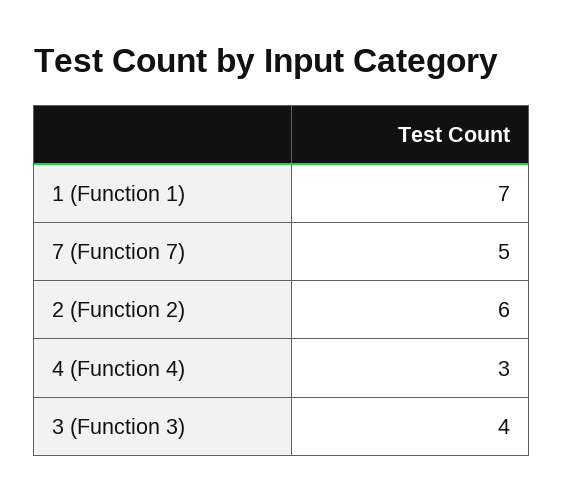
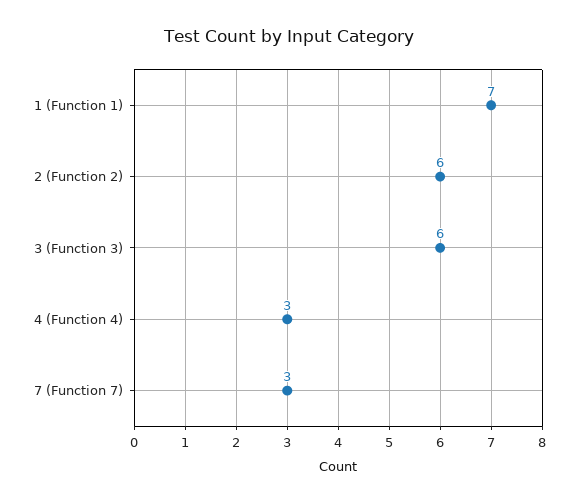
  {
    "1 (Function 1)": 7,
-   "7 (Function 7)": 5,
+   "7 (Function 7)": 3,
    "2 (Function 2)": 6,
    "4 (Function 4)": 3,
-   "3 (Function 3)": 4
+   "3 (Function 3)": 6
  }

